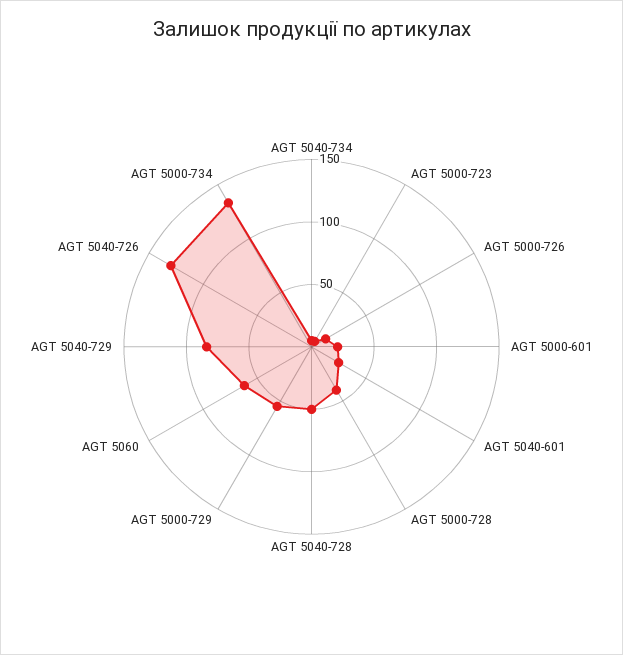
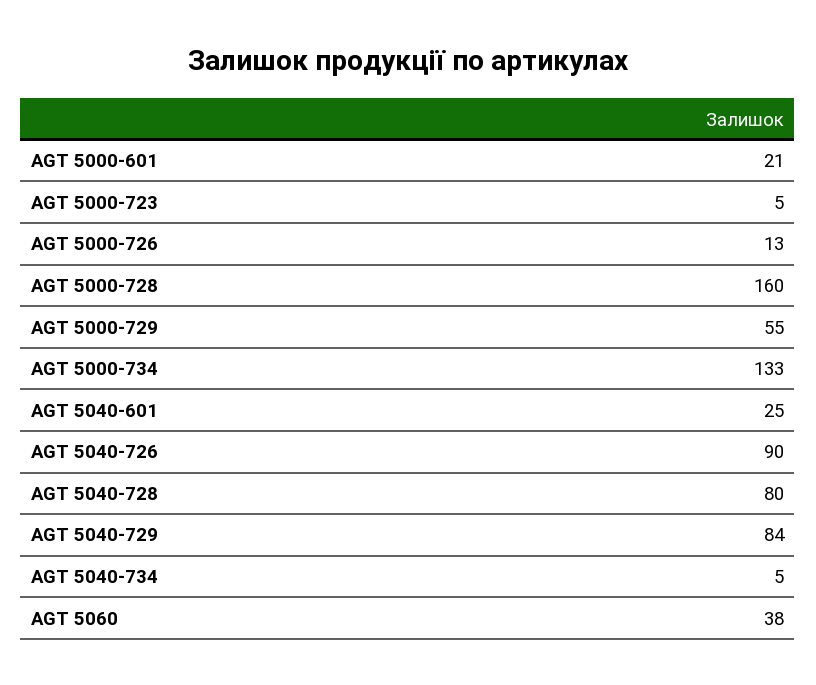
  {
    "AGT 5040-734": 5,
    "AGT 5000-723": 5,
    "AGT 5000-726": 13,
    "AGT 5000-601": 21,
    "AGT 5040-601": 25,
-   "AGT 5000-728": 40,
+   "AGT 5000-728": 160,
-   "AGT 5040-728": 50,
+   "AGT 5040-728": 80,
    "AGT 5000-729": 55,
-   "AGT 5060": 60,
+   "AGT 5060": 38,
    "AGT 5040-729": 84,
-   "AGT 5040-726": 130,
+   "AGT 5040-726": 90,
    "AGT 5000-734": 133
  }

